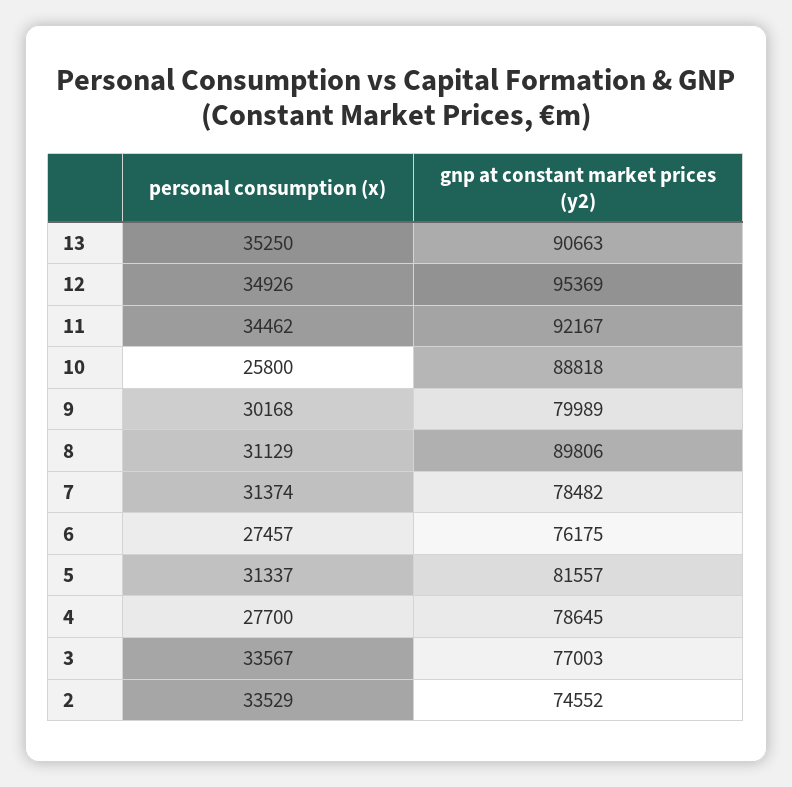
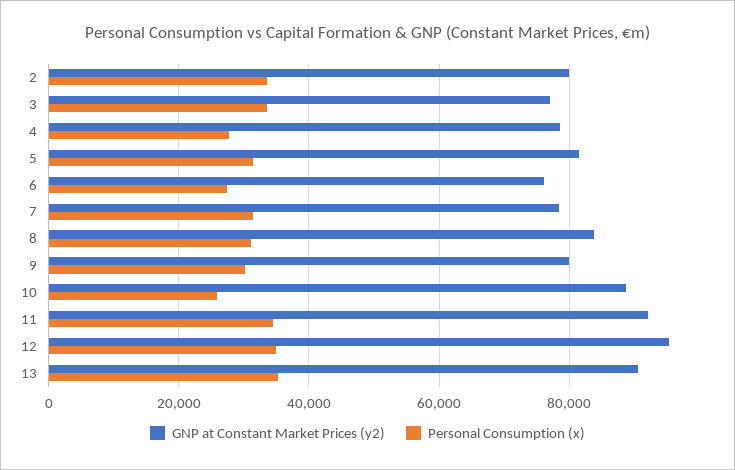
  {
    "personal consumption (x)": {
      "13": 35250,
      "12": 34926,
      "11": 34462,
      "10": 25800,
      "9": 30168,
      "8": 31129,
      "7": 31374,
      "6": 27457,
      "5": 31337,
      "4": 27700,
      "3": 33567,
      "2": 33529
    },
    "gnp at constant market prices (y2)": {
      "13": 90663,
      "12": 95369,
      "11": 92167,
      "10": 88818,
      "9": 79989,
-     "8": 89806,
+     "8": 84000,
      "7": 78482,
      "6": 76175,
      "5": 81557,
      "4": 78645,
      "3": 77003,
-     "2": 74552
+     "2": 80000
    }
  }

